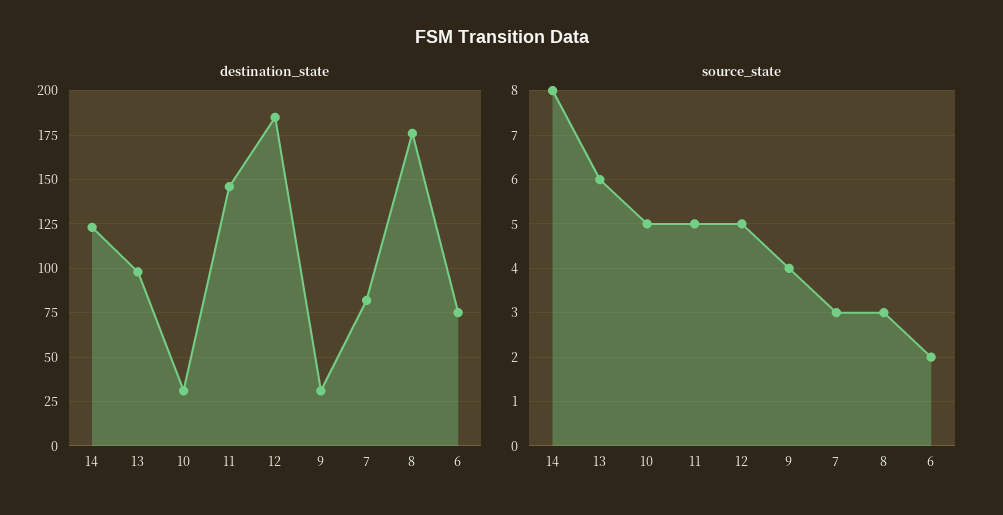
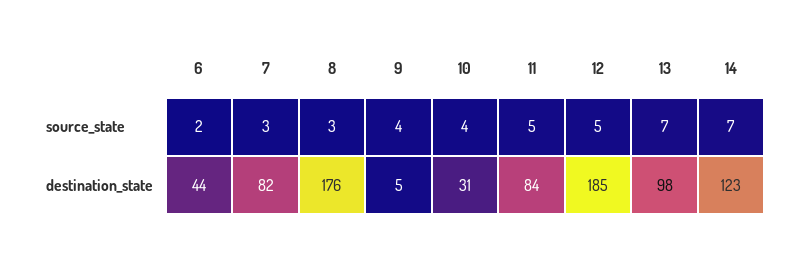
  {
    "destination_state": {
      "14": 123,
      "13": 98,
      "10": 31,
-     "11": 145,
+     "11": 84,
      "12": 185,
-     "9": 30,
+     "9": 5,
      "7": 82,
      "8": 176,
-     "6": 75
+     "6": 44
    },
    "source_state": {
-     "14": 8,
+     "14": 7,
-     "13": 6,
+     "13": 7,
-     "10": 5,
+     "10": 4,
      "11": 5,
      "12": 5,
      "9": 4,
      "7": 3,
      "8": 3,
      "6": 2
    }
  }

